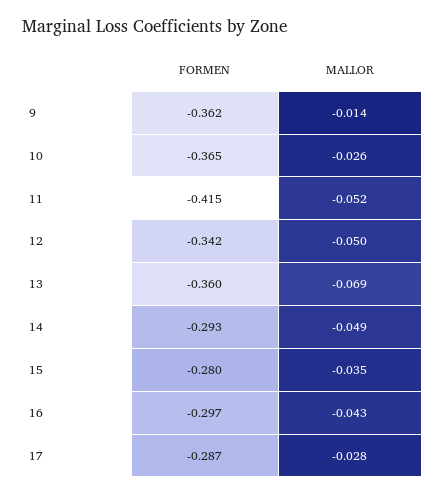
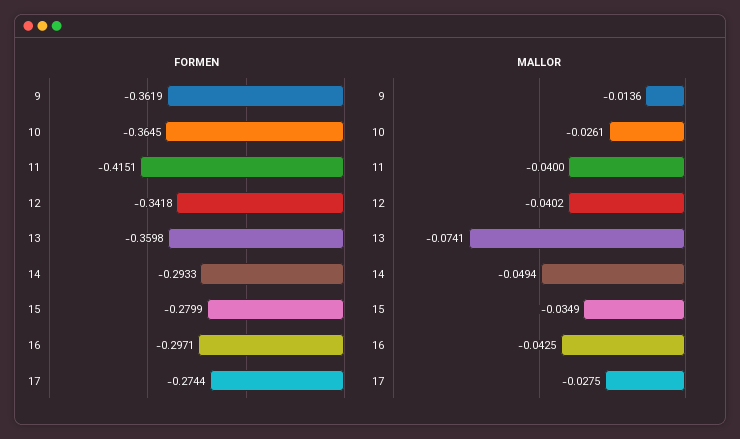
  {
    "FORMEN": {
      "9": -0.3619,
      "10": -0.3645,
      "11": -0.4151,
      "12": -0.3418,
      "13": -0.3598,
      "14": -0.2933,
      "15": -0.2799,
      "16": -0.2971,
-     "17": -0.287
+     "17": -0.2744
    },
    "MALLOR": {
      "9": -0.0136,
      "10": -0.0261,
-     "11": -0.052,
+     "11": -0.04,
-     "12": -0.05,
+     "12": -0.0402,
-     "13": -0.069,
+     "13": -0.0741,
      "14": -0.0494,
      "15": -0.0349,
      "16": -0.0425,
      "17": -0.0275
    }
  }

